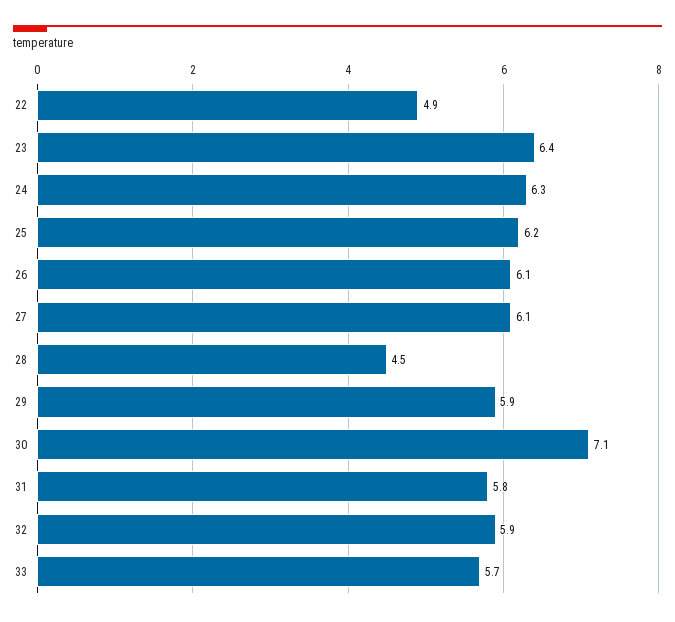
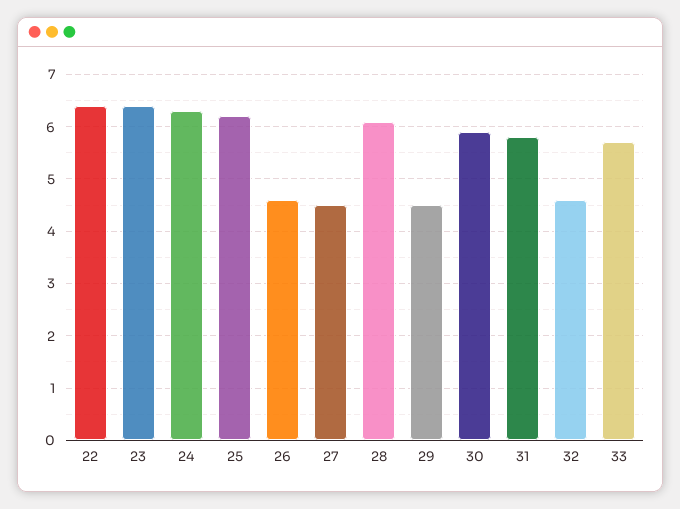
  {
-   "22": 4.9,
+   "22": 6.5,
    "23": 6.4,
    "24": 6.3,
    "25": 6.2,
-   "26": 6.1,
+   "26": 4.5,
-   "27": 6.1,
+   "27": 4.5,
-   "28": 4.5,
+   "28": 6,
-   "29": 5.9,
+   "29": 4.5,
-   "30": 7.1,
+   "30": 6,
    "31": 5.8,
-   "32": 5.9,
+   "32": 4.5,
    "33": 5.7
  }

